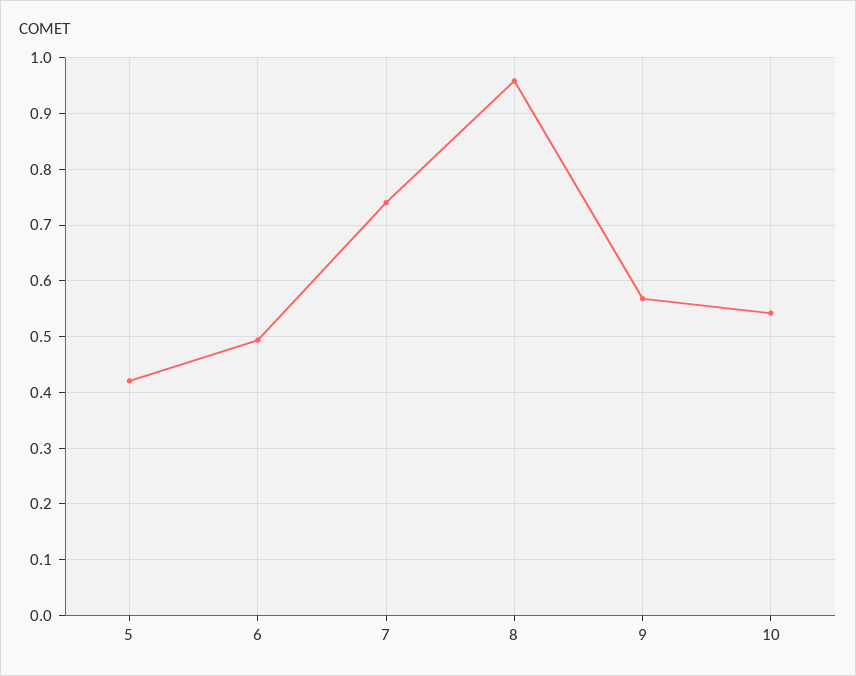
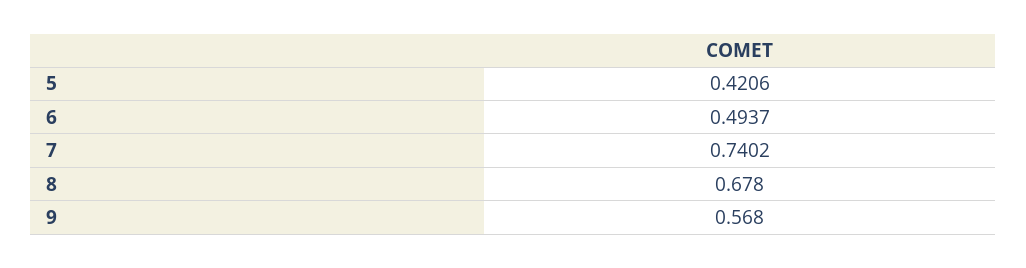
  {
    "5": 0.4206,
    "6": 0.4937,
    "7": 0.7402,
-   "8": 0.96,
+   "8": 0.678,
-   "9": 0.568,
+   "9": 0.568
-   "10": 0.54
  }

